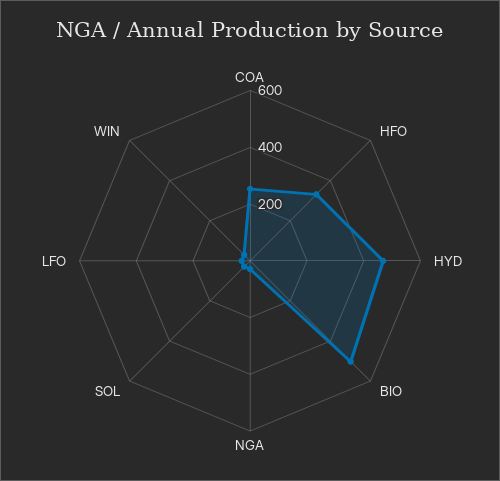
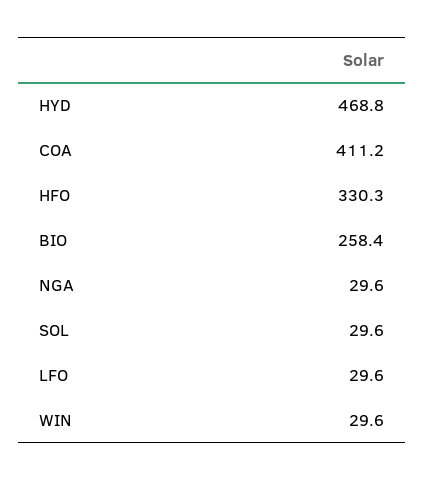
  {
-   "COA": 250,
+   "COA": 411.2,
    "HFO": 330.3,
    "HYD": 468.8,
-   "BIO": 500,
+   "BIO": 258.4,
    "NGA": 29.6,
    "SOL": 29.6,
    "LFO": 29.6,
    "WIN": 29.6
  }

